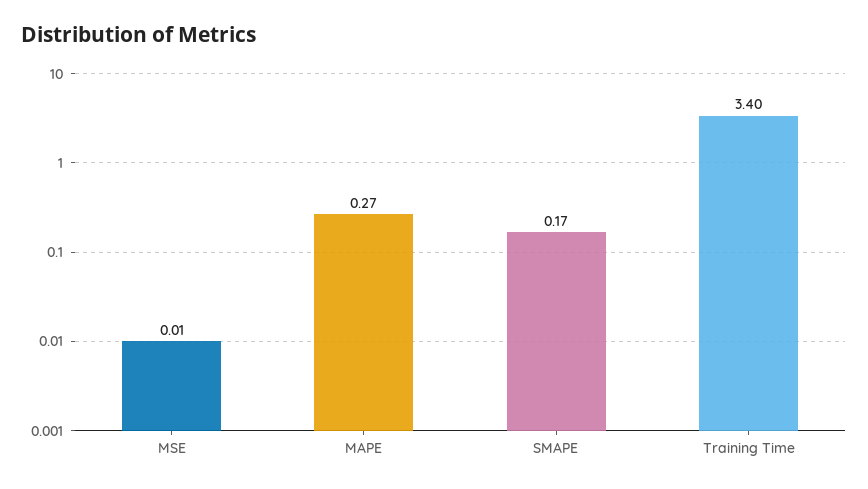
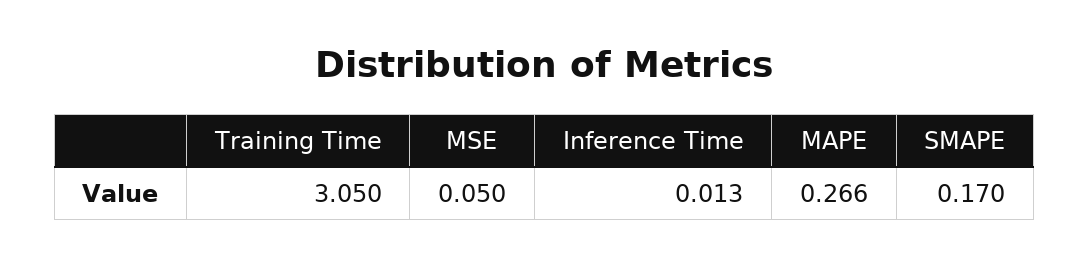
  {
-   "MSE": 0.01,
+   "MSE": 0.05,
    "MAPE": 0.266,
    "SMAPE": 0.17,
-   "Training Time": 3.4
+   "Training Time": 3.05,
+   "Inference Time": 0.013
  }

